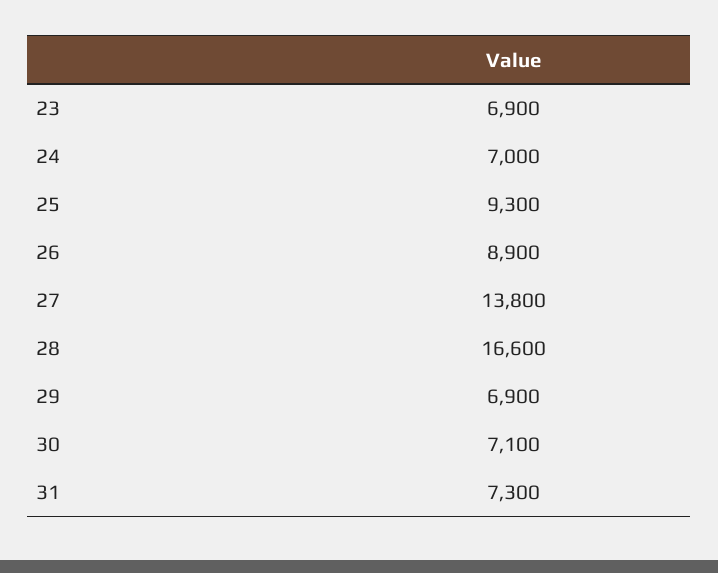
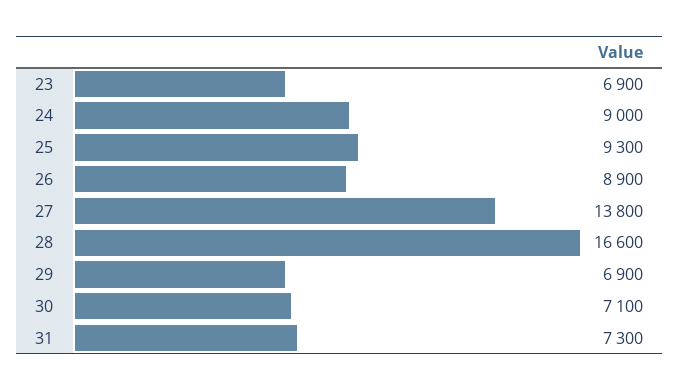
  {
    "23": 6900,
-   "24": 7000,
+   "24": 9000,
    "25": 9300,
    "26": 8900,
    "27": 13800,
    "28": 16600,
    "29": 6900,
    "30": 7100,
    "31": 7300
  }

